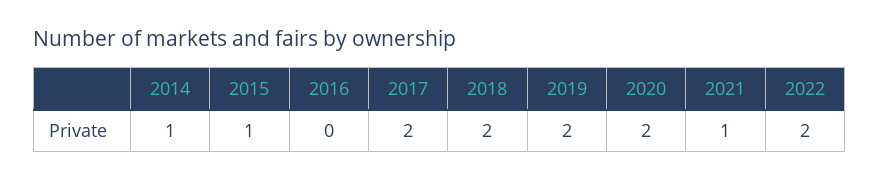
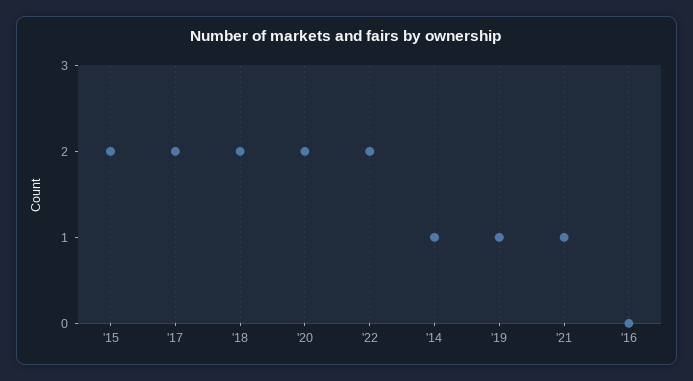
  {
    "2014": 1,
-   "2015": 1,
+   "2015": 2,
    "2016": 0,
    "2017": 2,
    "2018": 2,
-   "2019": 2,
+   "2019": 1,
    "2020": 2,
    "2021": 1,
    "2022": 2
  }

